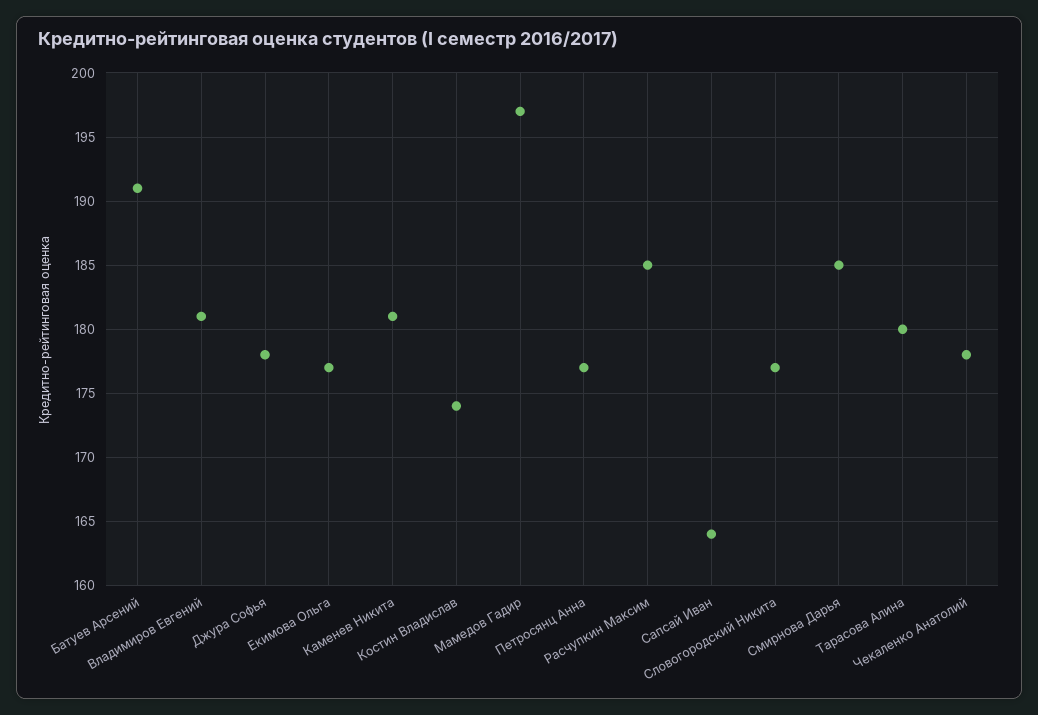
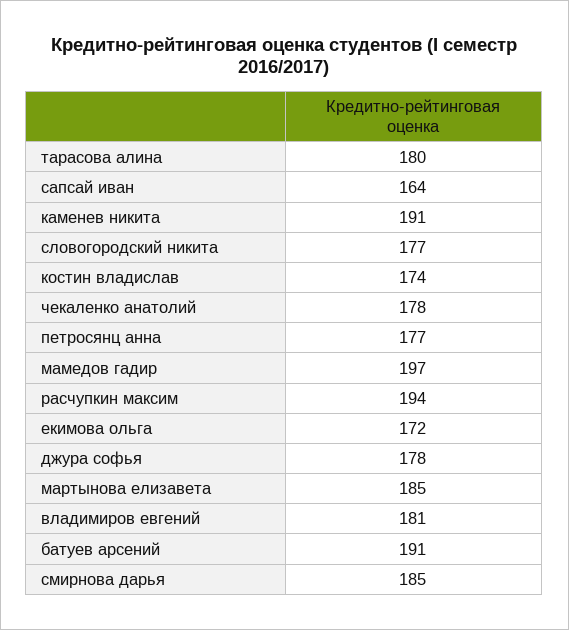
  {
    "Батуев Арсений": 191,
    "Владимиров Евгений": 181,
    "Джура Софья": 178,
-   "Екимова Ольга": 177,
+   "Екимова Ольга": 172,
-   "Каменев Никита": 181,
+   "Каменев Никита": 191,
    "Костин Владислав": 174,
    "Мамедов Гадир": 197,
    "Петросянц Анна": 177,
-   "Расчупкин Максим": 185,
+   "Расчупкин Максим": 194,
    "Сапсай Иван": 164,
    "Словогородский Никита": 177,
    "Смирнова Дарья": 185,
    "Тарасова Алина": 180,
-   "Чекаленко Анатолий": 178
+   "Чекаленко Анатолий": 178,
+   "мартынова елизавета": 185
  }

